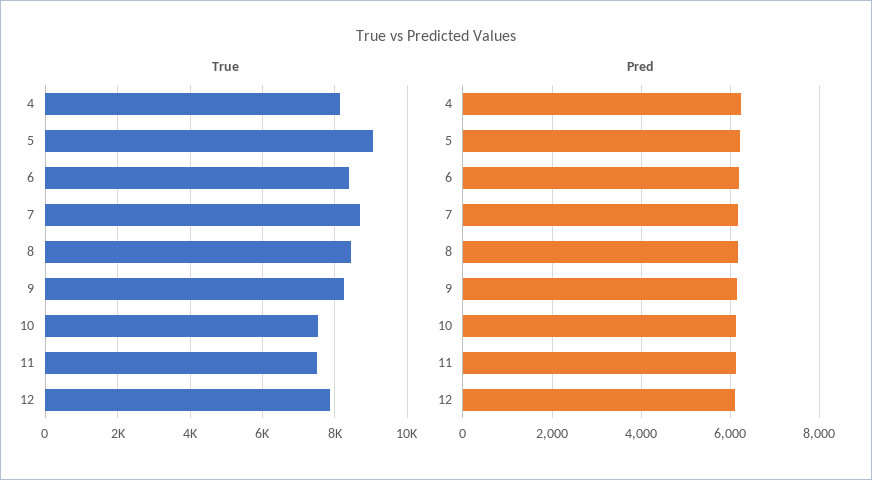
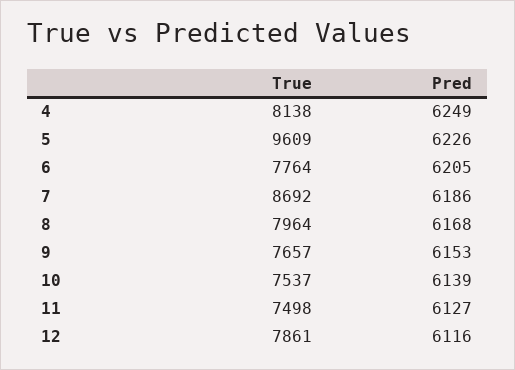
  {
    "True": {
      "4": 8138,
-     "5": 9000,
+     "5": 9609,
-     "6": 8400,
+     "6": 7764,
      "7": 8692,
-     "8": 8400,
+     "8": 7964,
-     "9": 8200,
+     "9": 7657,
      "10": 7537,
      "11": 7498,
      "12": 7861
    },
    "Pred": {
      "4": 6249,
      "5": 6226,
      "6": 6205,
      "7": 6186,
      "8": 6168,
      "9": 6153,
      "10": 6139,
      "11": 6127,
      "12": 6116
    }
  }

